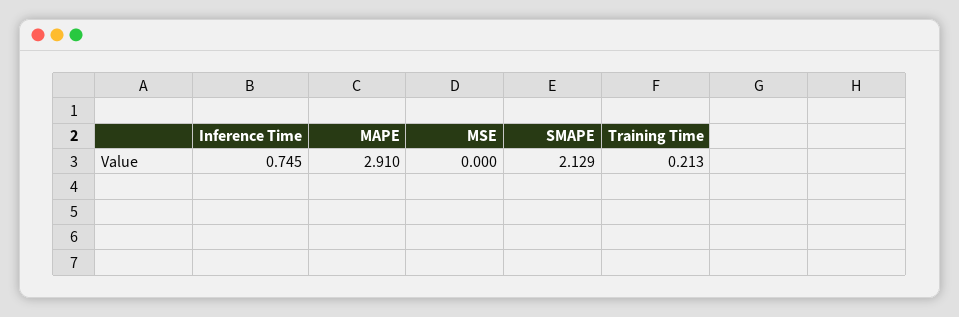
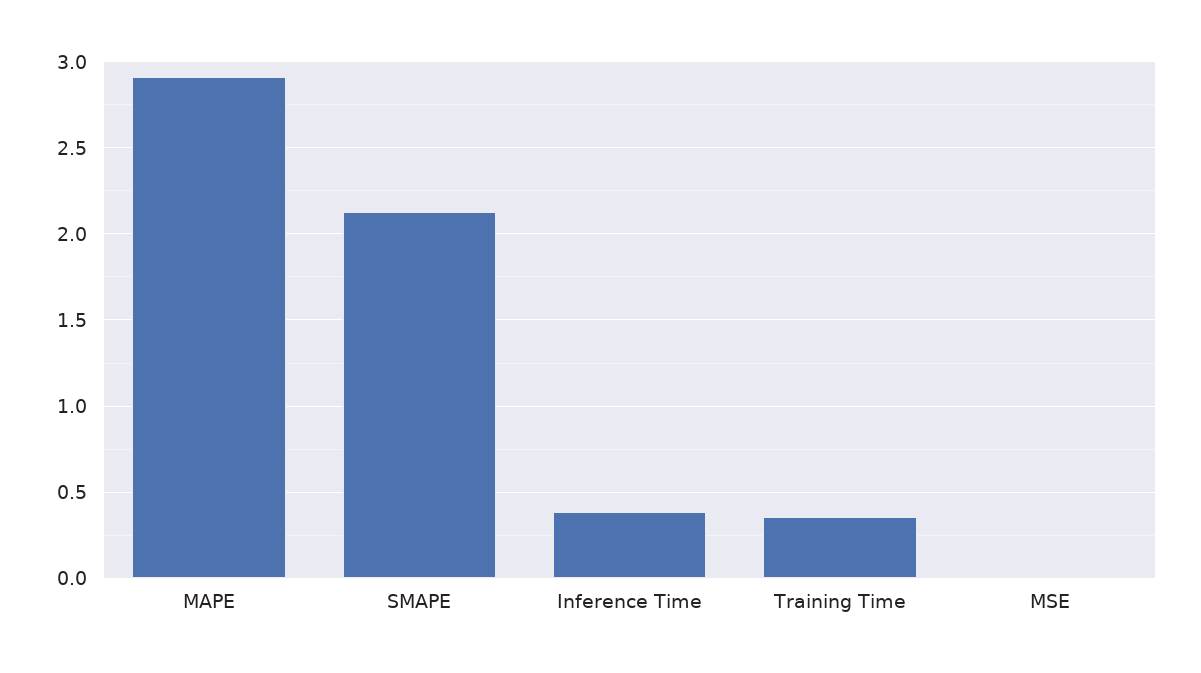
  {
-   "Inference Time": 0.745,
+   "Inference Time": 0.4,
    "MAPE": 2.91,
    "MSE": 0,
    "SMAPE": 2.129,
-   "Training Time": 0.213
+   "Training Time": 0.35
  }

